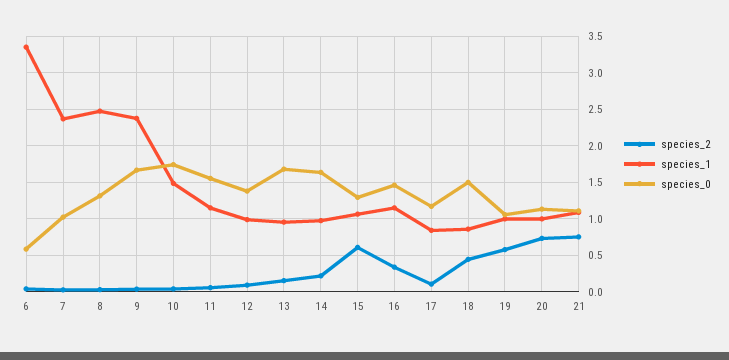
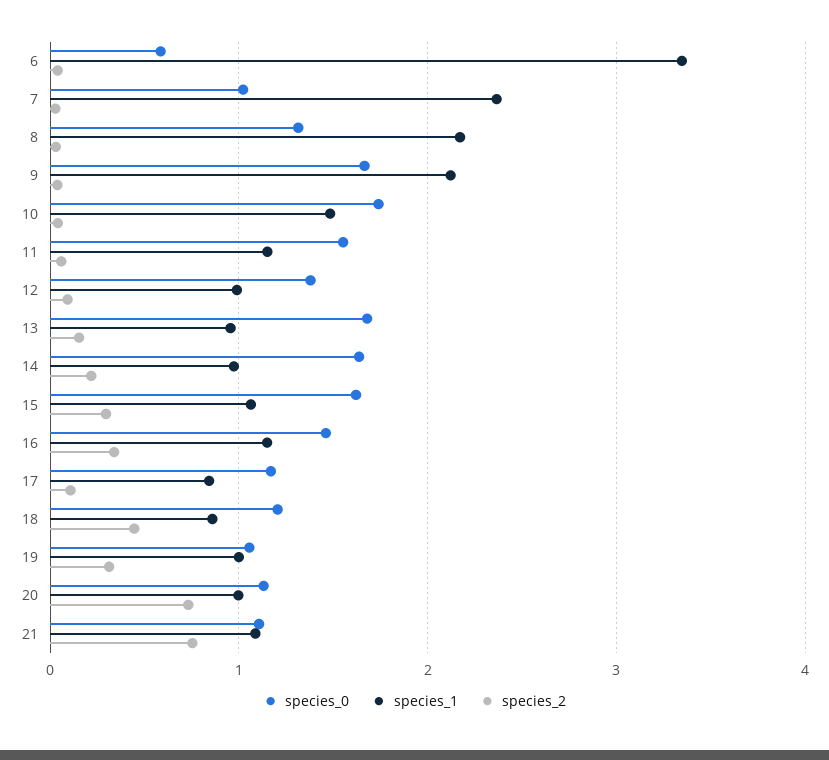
  {
    "species_2": {
      "6": 0,
      "7": 0,
      "8": 0,
      "9": 0,
      "10": 0,
      "11": 0.1,
      "12": 0.1,
      "13": 0.2,
      "14": 0.2,
-     "15": 0.6,
+     "15": 0.3,
      "16": 0.3,
      "17": 0.1,
      "18": 0.4,
-     "19": 0.6,
+     "19": 0.3,
      "20": 0.7,
      "21": 0.8
    },
    "species_1": {
      "6": 3.3,
      "7": 2.4,
-     "8": 2.5,
+     "8": 2.2,
-     "9": 2.4,
+     "9": 2.1,
      "10": 1.5,
      "11": 1.2,
      "12": 1,
      "13": 1,
      "14": 1,
      "15": 1.1,
      "16": 1.2,
      "17": 0.8,
      "18": 0.9,
      "19": 1,
      "20": 1,
      "21": 1.1
    },
    "species_0": {
      "6": 0.6,
      "7": 1,
      "8": 1.3,
      "9": 1.7,
      "10": 1.7,
      "11": 1.6,
      "12": 1.4,
      "13": 1.7,
      "14": 1.6,
-     "15": 1.3,
+     "15": 1.6,
      "16": 1.5,
      "17": 1.2,
-     "18": 1.5,
+     "18": 1.2,
      "19": 1.1,
      "20": 1.1,
      "21": 1.1
    }
  }

